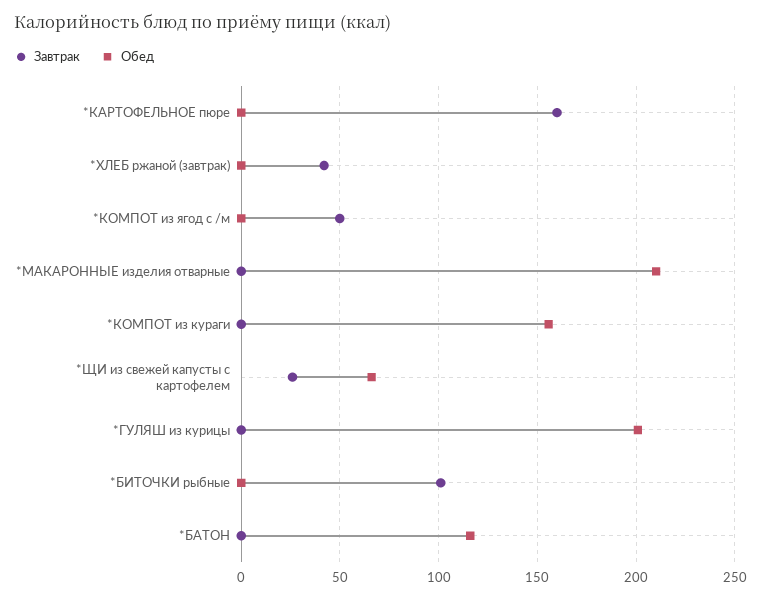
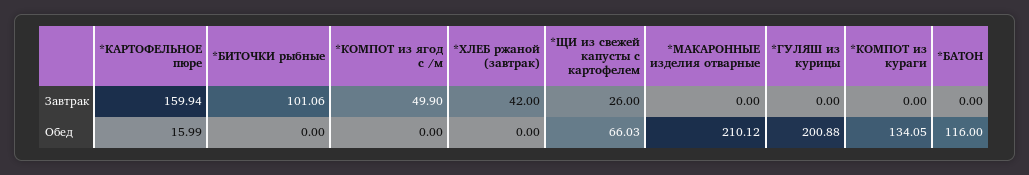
  {
    "Завтрак": {
      "*КАРТОФЕЛЬНОЕ пюре": 159.94,
      "*ХЛЕБ ржаной (завтрак)": 42,
      "*КОМПОТ из ягод с /м": 49.9,
      "*МАКАРОННЫЕ изделия отварные": 0,
      "*КОМПОТ из кураги": 0,
      "*ЩИ из свежей капусты с картофелем": 26,
      "*ГУЛЯШ из курицы": 0,
      "*БИТОЧКИ рыбные": 101.06,
      "*БАТОН": 0
    },
    "Обед": {
-     "*КАРТОФЕЛЬНОЕ пюре": 0,
+     "*КАРТОФЕЛЬНОЕ пюре": 15.99,
      "*ХЛЕБ ржаной (завтрак)": 0,
      "*КОМПОТ из ягод с /м": 0,
      "*МАКАРОННЫЕ изделия отварные": 210.12,
-     "*КОМПОТ из кураги": 155,
+     "*КОМПОТ из кураги": 134.05,
      "*ЩИ из свежей капусты с картофелем": 66.03,
      "*ГУЛЯШ из курицы": 200.88,
      "*БИТОЧКИ рыбные": 0,
      "*БАТОН": 116
    }
  }

